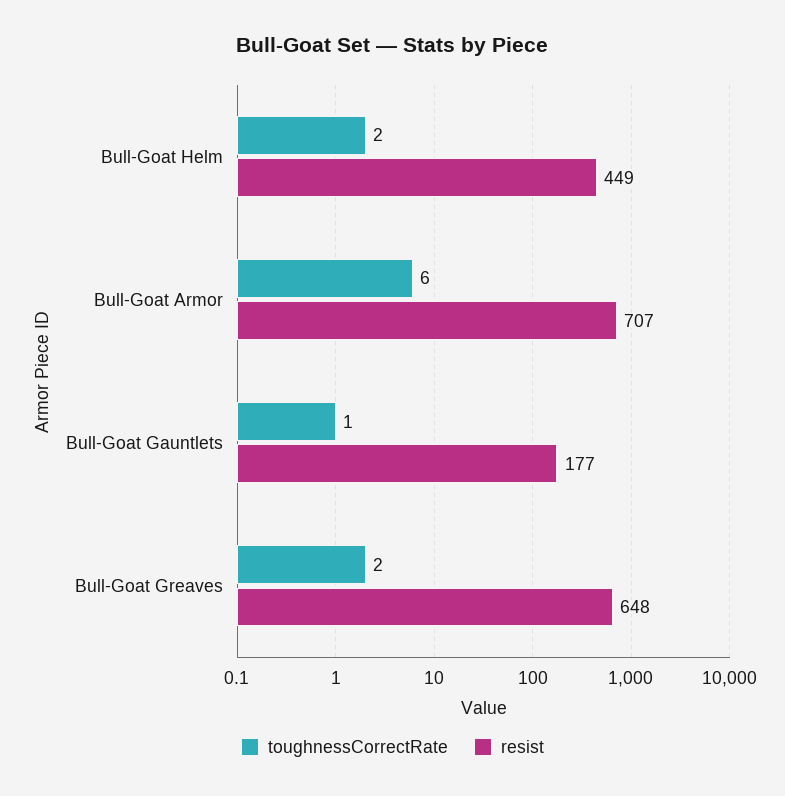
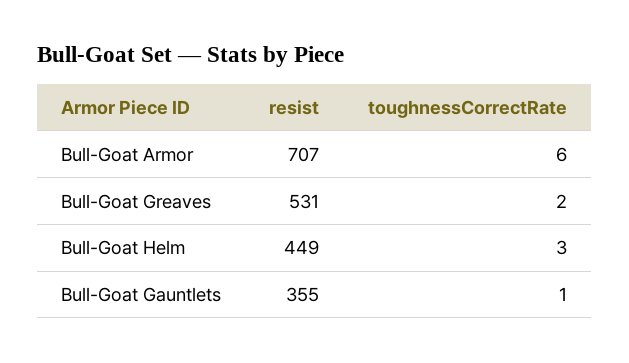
  {
    "toughnessCorrectRate": {
-     "Bull-Goat Helm": 2,
+     "Bull-Goat Helm": 3,
      "Bull-Goat Armor": 6,
      "Bull-Goat Gauntlets": 1,
      "Bull-Goat Greaves": 2
    },
    "resist": {
      "Bull-Goat Helm": 449,
      "Bull-Goat Armor": 707,
-     "Bull-Goat Gauntlets": 177,
+     "Bull-Goat Gauntlets": 355,
-     "Bull-Goat Greaves": 648
+     "Bull-Goat Greaves": 531
    }
  }

